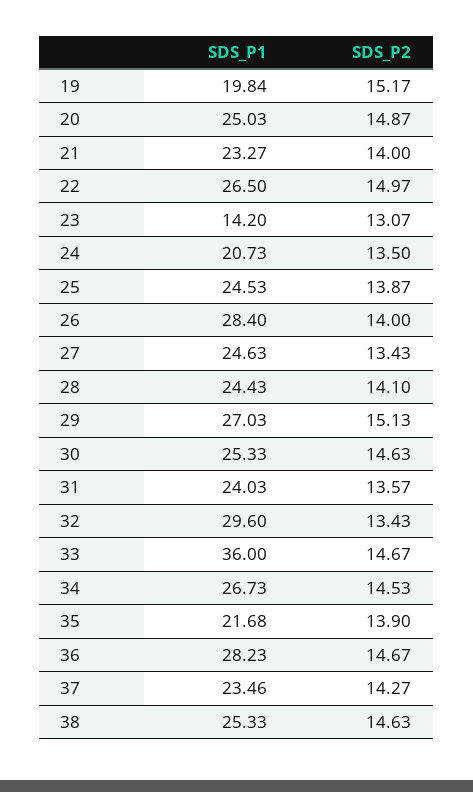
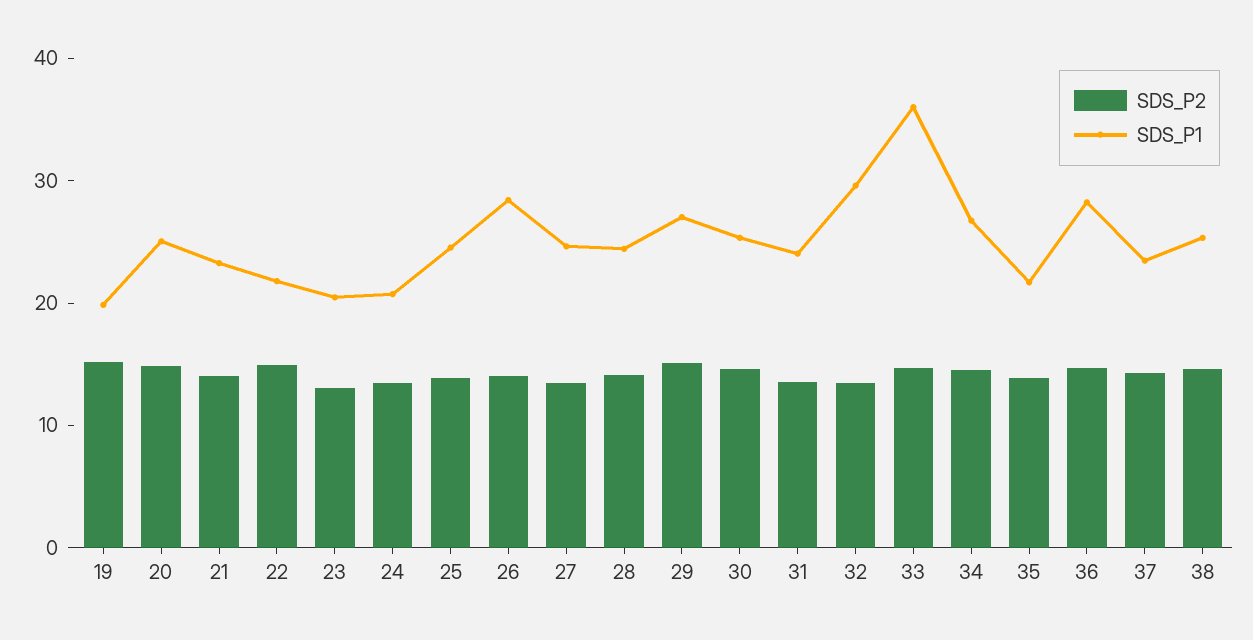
  {
    "SDS_P1": {
      "19": 19.84,
      "20": 25.03,
      "21": 23.27,
-     "22": 26.5,
+     "22": 22,
-     "23": 14.2,
+     "23": 20,
      "24": 20.73,
      "25": 24.53,
      "26": 28.4,
      "27": 24.63,
      "28": 24.43,
      "29": 27.03,
      "30": 25.33,
      "31": 24.03,
      "32": 29.6,
      "33": 36,
      "34": 26.73,
      "35": 21.68,
      "36": 28.23,
      "37": 23.46,
      "38": 25.33
    },
    "SDS_P2": {
      "19": 15.17,
      "20": 14.87,
      "21": 14,
      "22": 14.97,
      "23": 13.07,
      "24": 13.5,
      "25": 13.87,
      "26": 14,
      "27": 13.43,
      "28": 14.1,
      "29": 15.13,
      "30": 14.63,
      "31": 13.57,
      "32": 13.43,
      "33": 14.67,
      "34": 14.53,
      "35": 13.9,
      "36": 14.67,
      "37": 14.27,
      "38": 14.63
    }
  }

